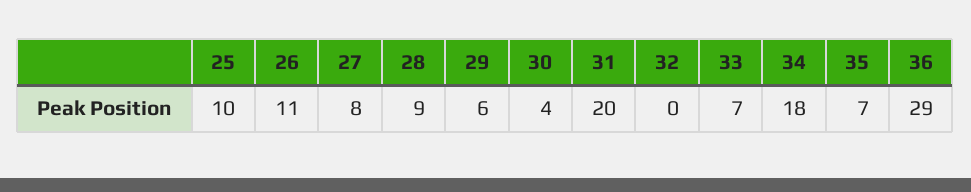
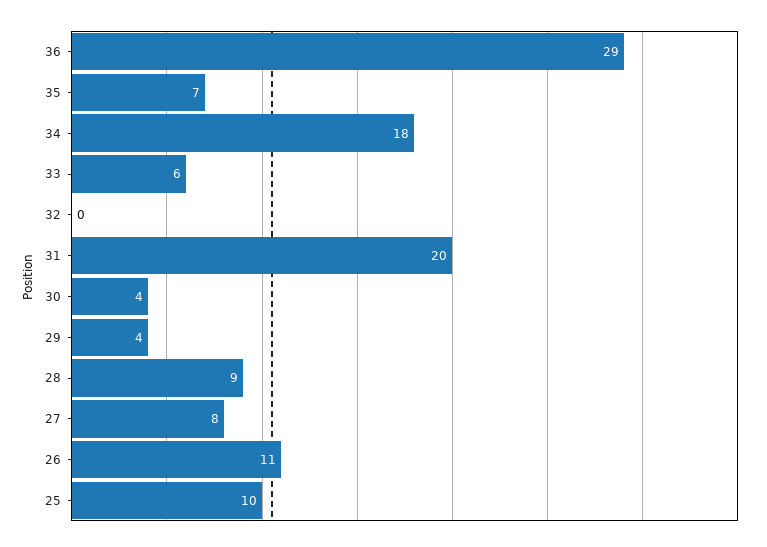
  {
    "25": 10,
    "26": 11,
    "27": 8,
    "28": 9,
-   "29": 6,
+   "29": 4,
    "30": 4,
    "31": 20,
    "32": 0,
-   "33": 7,
+   "33": 6,
    "34": 18,
    "35": 7,
    "36": 29
  }

